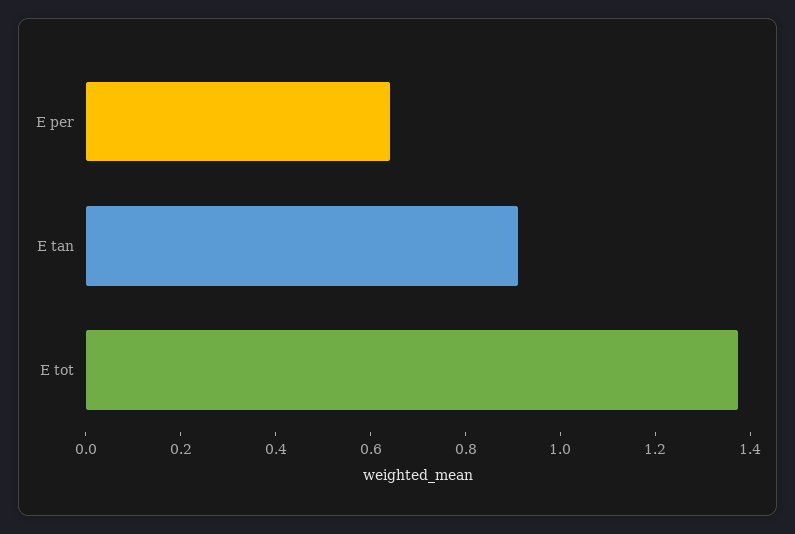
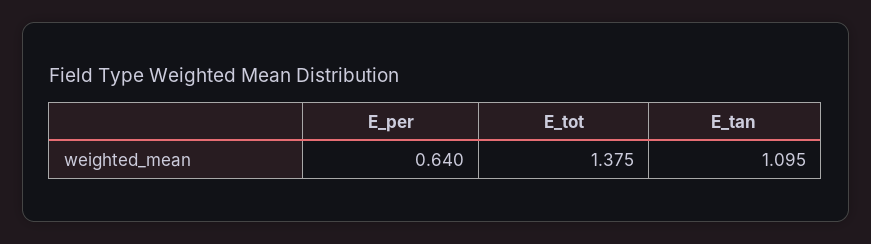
  {
    "E per": 0.64,
-   "E tan": 0.9,
+   "E tan": 1.095,
    "E tot": 1.375
  }

